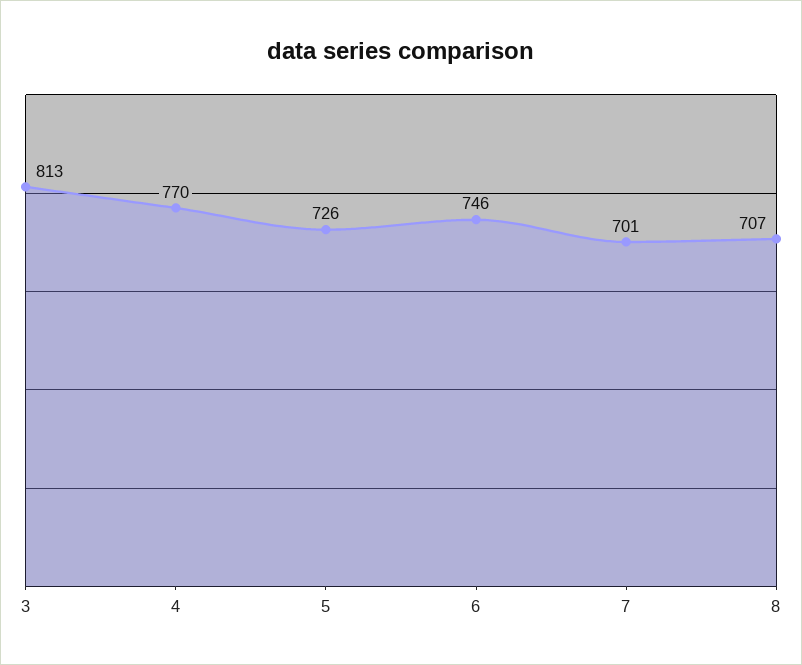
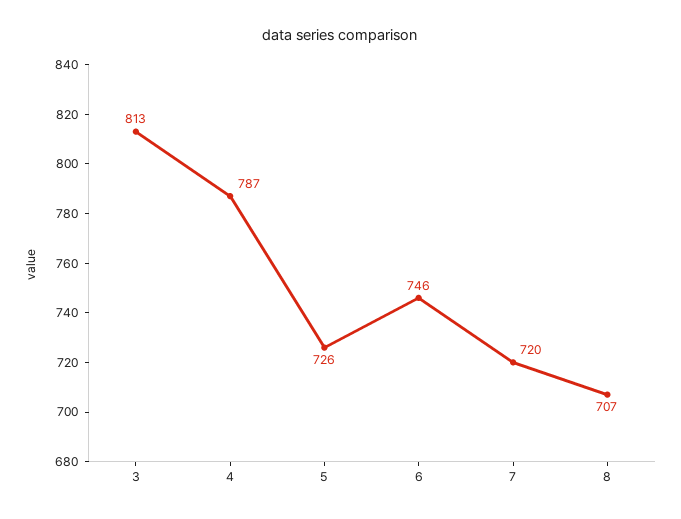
  {
    "3": 813,
-   "4": 770,
+   "4": 787,
    "5": 726,
    "6": 746,
-   "7": 701,
+   "7": 720,
    "8": 707
  }

